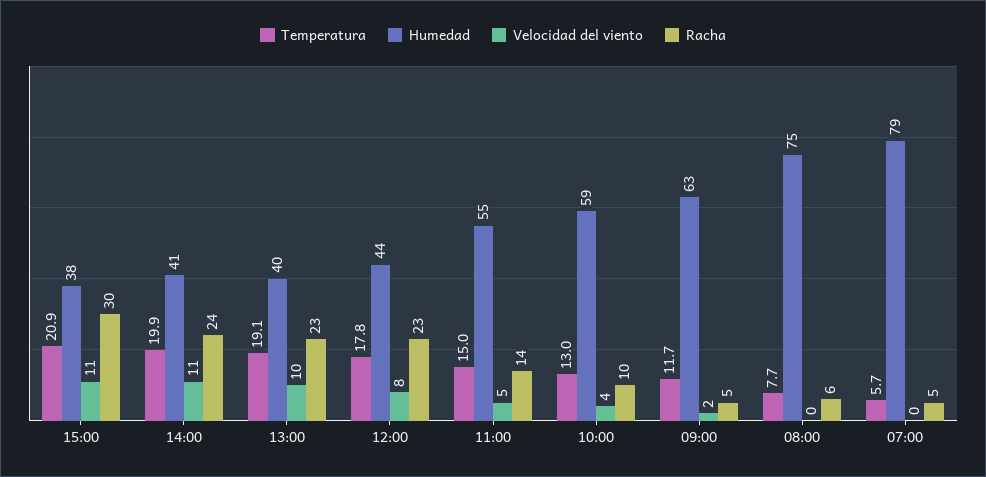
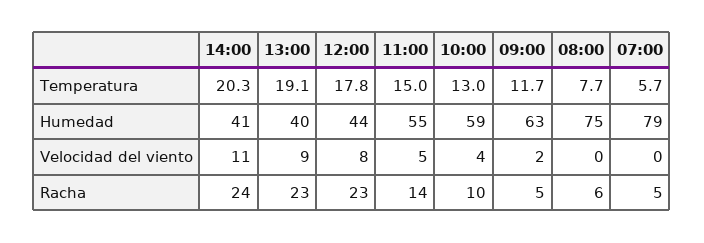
  {
    "Temperatura": {
-     "15:00": 20.9,
-     "14:00": 19.9,
+     "14:00": 20.3,
      "13:00": 19.1,
      "12:00": 17.8,
      "11:00": 15,
      "10:00": 13,
      "09:00": 11.7,
      "08:00": 7.7,
      "07:00": 5.7
    },
    "Humedad": {
-     "15:00": 38,
      "14:00": 41,
      "13:00": 40,
      "12:00": 44,
      "11:00": 55,
      "10:00": 59,
      "09:00": 63,
      "08:00": 75,
      "07:00": 79
    },
    "Velocidad del viento": {
-     "15:00": 11,
      "14:00": 11,
-     "13:00": 10,
+     "13:00": 9,
      "12:00": 8,
      "11:00": 5,
      "10:00": 4,
      "09:00": 2,
      "08:00": 0,
      "07:00": 0
    },
    "Racha": {
-     "15:00": 30,
      "14:00": 24,
      "13:00": 23,
      "12:00": 23,
      "11:00": 14,
      "10:00": 10,
      "09:00": 5,
      "08:00": 6,
      "07:00": 5
    }
  }

